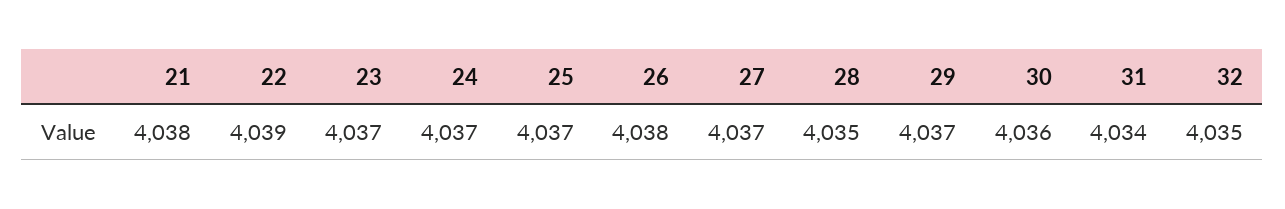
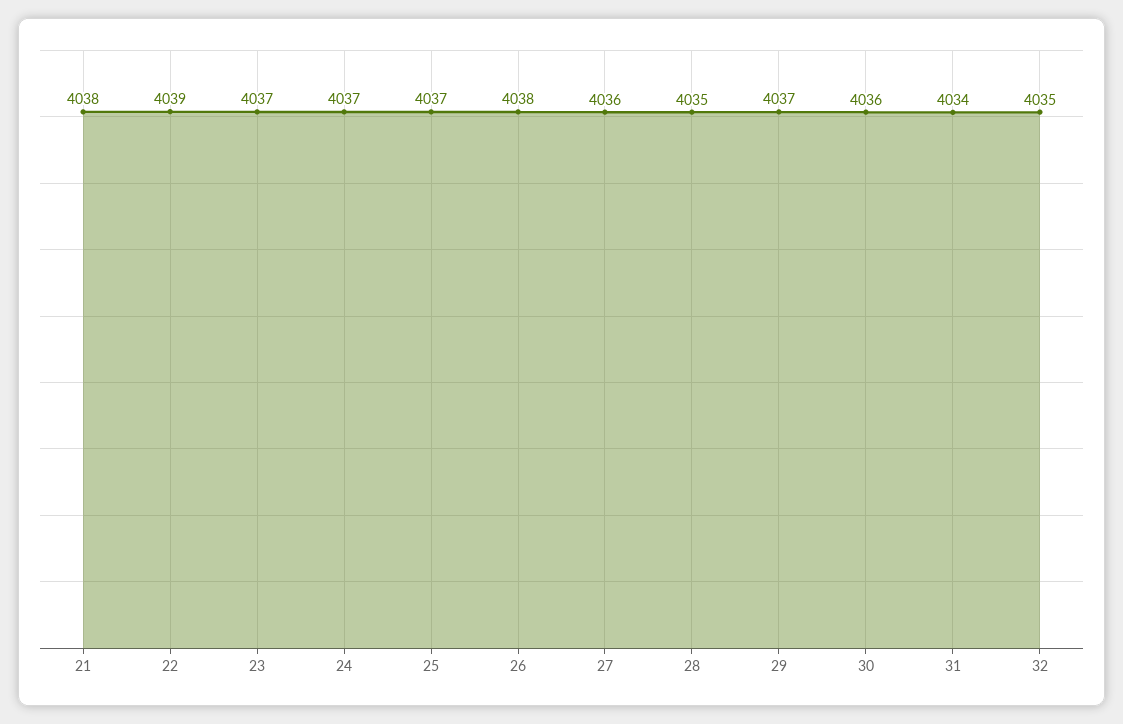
  {
    "21": 4038,
    "22": 4039,
    "23": 4037,
    "24": 4037,
    "25": 4037,
    "26": 4038,
-   "27": 4037,
+   "27": 4036,
    "28": 4035,
    "29": 4037,
    "30": 4036,
    "31": 4034,
    "32": 4035
  }

